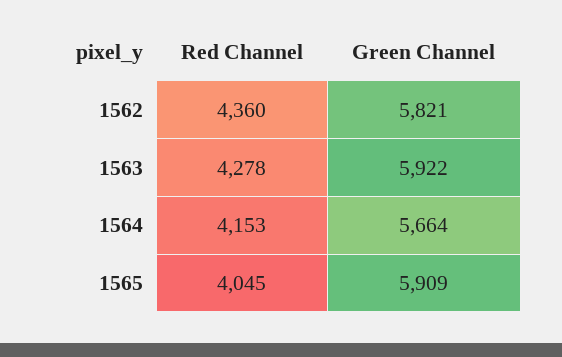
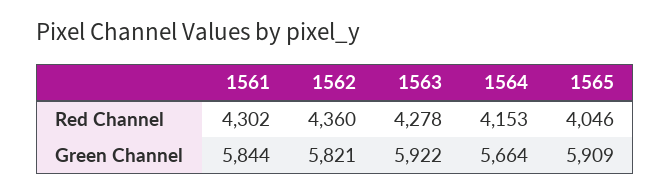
  {
    "Red Channel": {
      "1562": 4360,
      "1563": 4278,
      "1564": 4153,
-     "1565": 4045
+     "1565": 4046,
+     "1561": 4302
    },
    "Green Channel": {
      "1562": 5821,
      "1563": 5922,
      "1564": 5664,
-     "1565": 5909
+     "1565": 5909,
+     "1561": 5844
    }
  }

